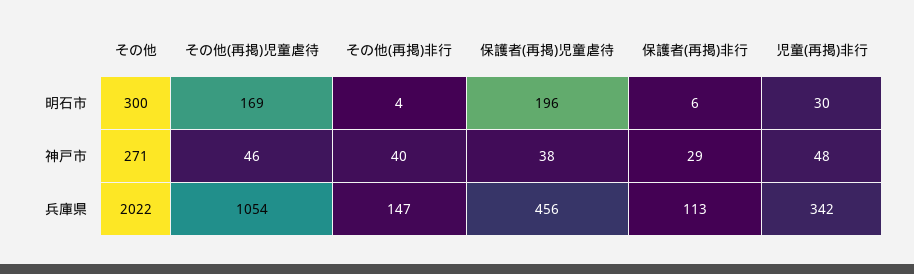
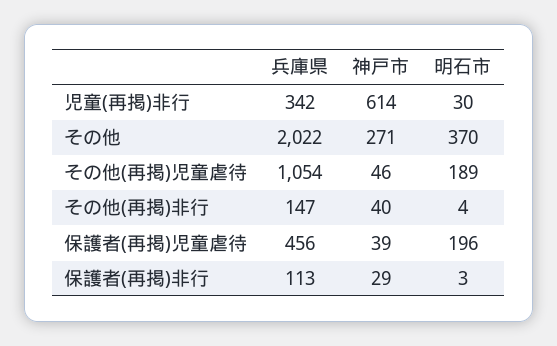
  {
    "その他": {
-     "明石市": 300,
+     "明石市": 370,
      "神戸市": 271,
      "兵庫県": 2022
    },
    "その他(再掲)児童虐待": {
-     "明石市": 169,
+     "明石市": 189,
      "神戸市": 46,
      "兵庫県": 1054
    },
    "その他(再掲)非行": {
      "明石市": 4,
      "神戸市": 40,
      "兵庫県": 147
    },
    "保護者(再掲)児童虐待": {
      "明石市": 196,
-     "神戸市": 38,
+     "神戸市": 39,
      "兵庫県": 456
    },
    "保護者(再掲)非行": {
-     "明石市": 6,
+     "明石市": 3,
      "神戸市": 29,
      "兵庫県": 113
    },
    "児童(再掲)非行": {
      "明石市": 30,
-     "神戸市": 48,
+     "神戸市": 614,
      "兵庫県": 342
    }
  }

